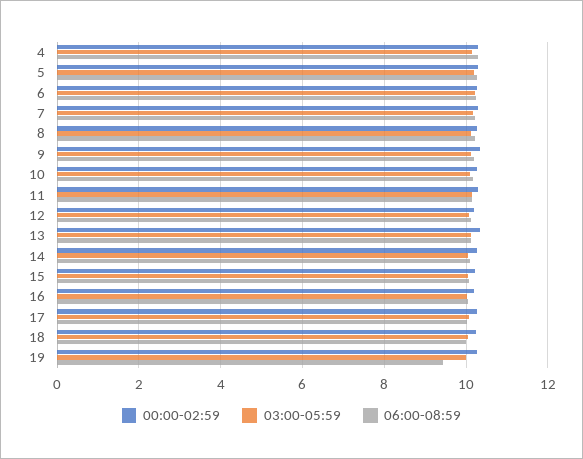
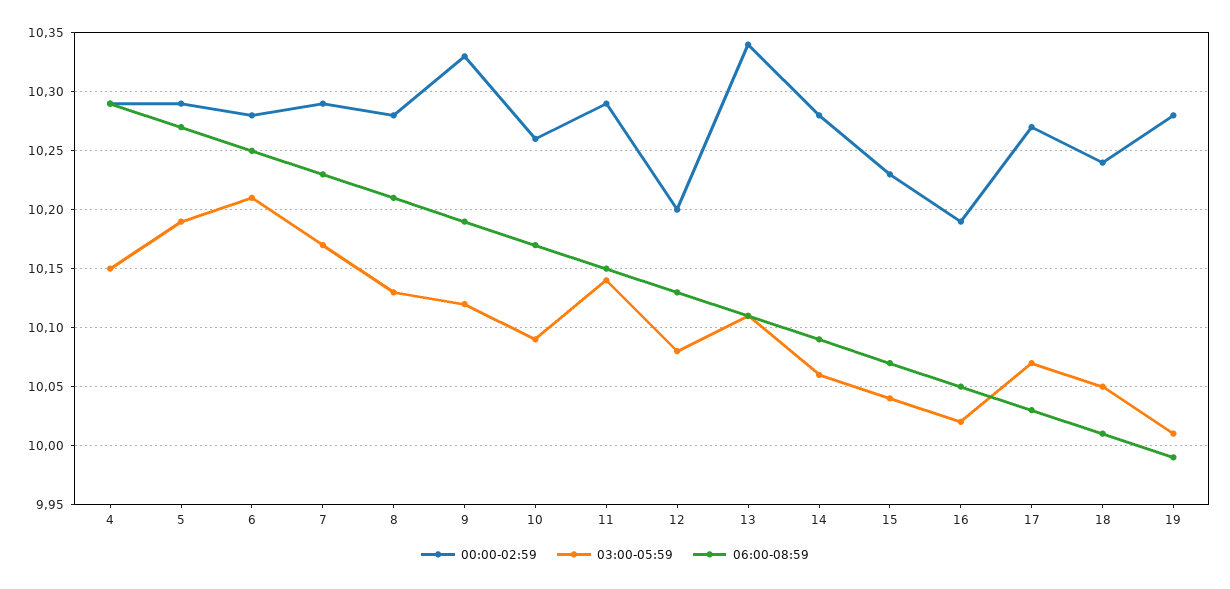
  {
    "00:00-02:59": {
      "4": 10.29,
      "5": 10.29,
      "6": 10.28,
      "7": 10.29,
      "8": 10.28,
      "9": 10.33,
      "10": 10.26,
      "11": 10.29,
      "12": 10.2,
      "13": 10.34,
      "14": 10.28,
      "15": 10.23,
      "16": 10.19,
      "17": 10.27,
      "18": 10.24,
      "19": 10.28
    },
    "03:00-05:59": {
      "4": 10.15,
      "5": 10.19,
      "6": 10.21,
      "7": 10.17,
      "8": 10.13,
      "9": 10.12,
      "10": 10.09,
      "11": 10.14,
      "12": 10.08,
      "13": 10.11,
      "14": 10.06,
      "15": 10.04,
      "16": 10.02,
      "17": 10.07,
      "18": 10.05,
      "19": 10.01
    },
    "06:00-08:59": {
      "4": 10.29,
      "5": 10.27,
      "6": 10.25,
      "7": 10.23,
      "8": 10.21,
      "9": 10.19,
      "10": 10.17,
      "11": 10.15,
      "12": 10.13,
      "13": 10.11,
      "14": 10.09,
      "15": 10.07,
      "16": 10.05,
      "17": 10.03,
      "18": 10.01,
-     "19": 9.4
+     "19": 9.99
    }
  }

